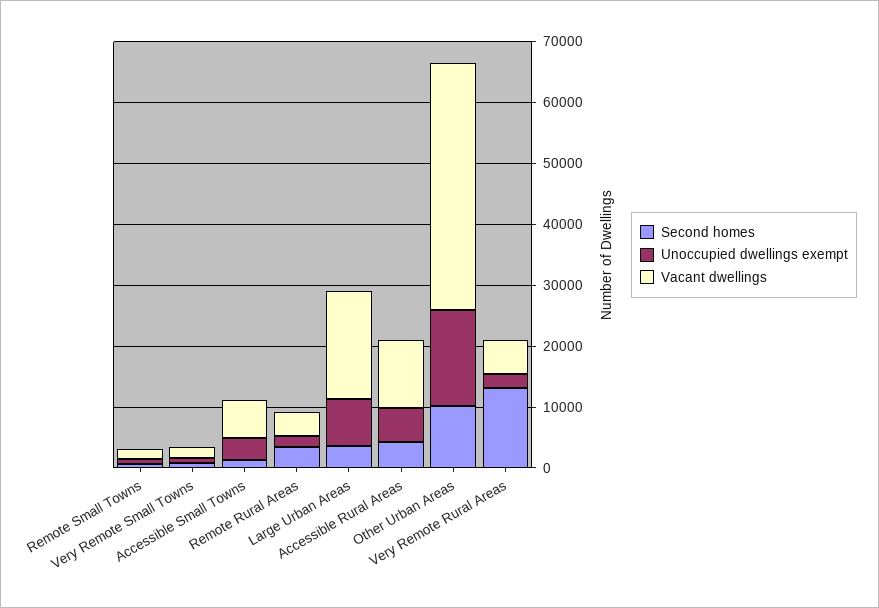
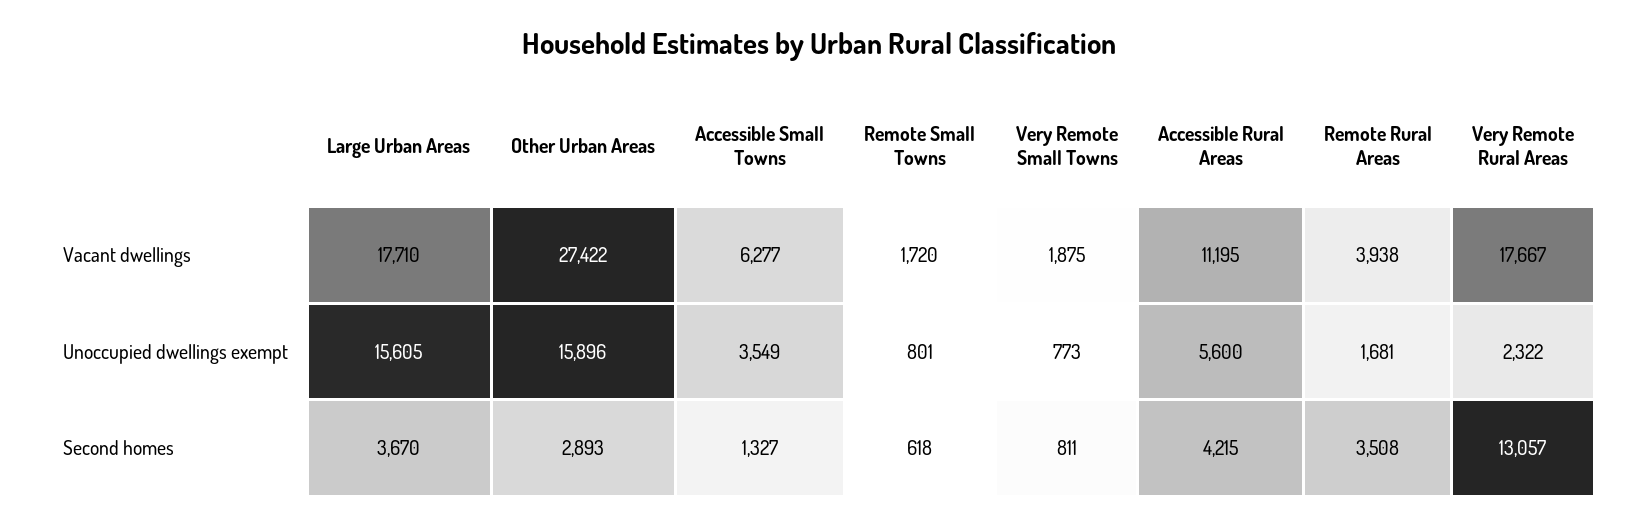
  {
    "Second homes": {
      "Remote Small Towns": 618,
      "Very Remote Small Towns": 811,
      "Accessible Small Towns": 1327,
      "Remote Rural Areas": 3508,
      "Large Urban Areas": 3670,
      "Accessible Rural Areas": 4215,
-     "Other Urban Areas": 10000,
+     "Other Urban Areas": 2893,
      "Very Remote Rural Areas": 13057
    },
    "Unoccupied dwellings exempt": {
      "Remote Small Towns": 801,
      "Very Remote Small Towns": 773,
      "Accessible Small Towns": 3549,
      "Remote Rural Areas": 1681,
-     "Large Urban Areas": 8000,
+     "Large Urban Areas": 15605,
      "Accessible Rural Areas": 5600,
      "Other Urban Areas": 15896,
      "Very Remote Rural Areas": 2322
    },
    "Vacant dwellings": {
      "Remote Small Towns": 1720,
      "Very Remote Small Towns": 1875,
      "Accessible Small Towns": 6277,
      "Remote Rural Areas": 3938,
      "Large Urban Areas": 17710,
      "Accessible Rural Areas": 11195,
-     "Other Urban Areas": 40000,
+     "Other Urban Areas": 27422,
-     "Very Remote Rural Areas": 6000
+     "Very Remote Rural Areas": 17667
    }
  }

